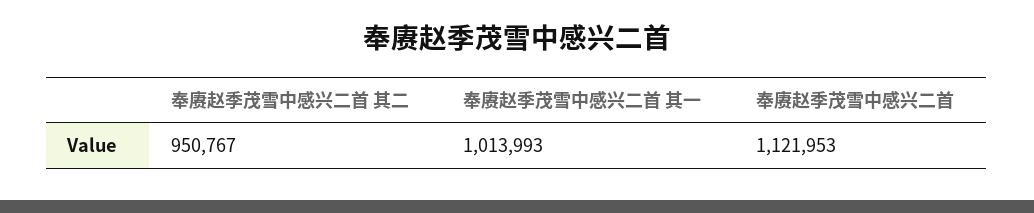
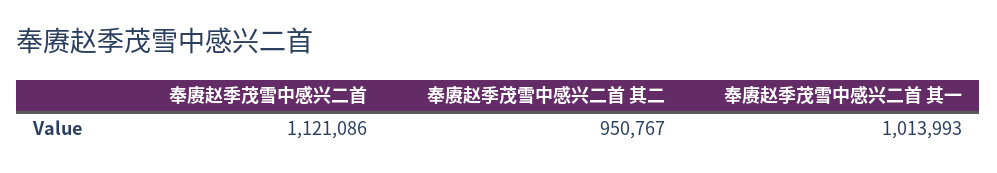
  {
    "奉赓赵季茂雪中感兴二首 其二": 950767,
    "奉赓赵季茂雪中感兴二首 其一": 1013993,
-   "奉赓赵季茂雪中感兴二首": 1121953
+   "奉赓赵季茂雪中感兴二首": 1121086
  }

